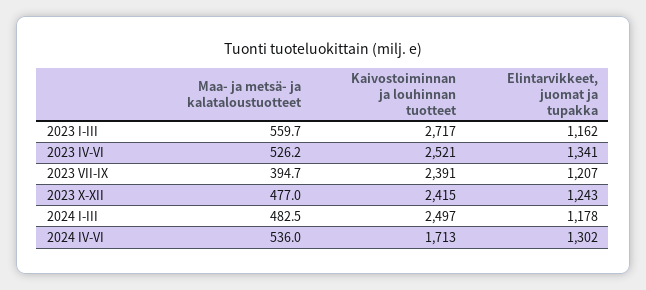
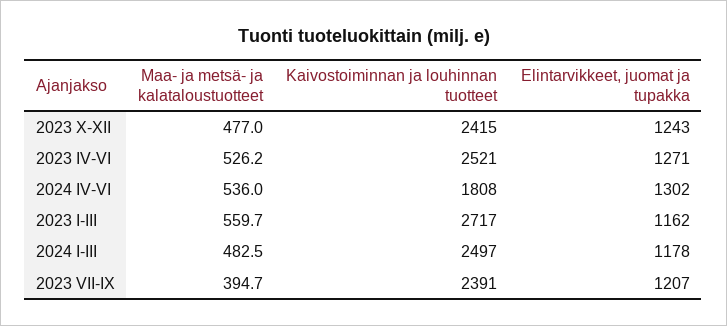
  {
    "Maa- ja metsä- ja kalataloustuotteet": {
      "2023 I-III": 559.7,
      "2023 IV-VI": 526.2,
      "2023 VII-IX": 394.7,
      "2023 X-XII": 477,
      "2024 I-III": 482.5,
      "2024 IV-VI": 536
    },
    "Kaivostoiminnan ja louhinnan tuotteet": {
      "2023 I-III": 2717,
      "2023 IV-VI": 2521,
      "2023 VII-IX": 2391,
      "2023 X-XII": 2415,
      "2024 I-III": 2497,
-     "2024 IV-VI": 1713
+     "2024 IV-VI": 1808
    },
    "Elintarvikkeet, juomat ja tupakka": {
      "2023 I-III": 1162,
-     "2023 IV-VI": 1341,
+     "2023 IV-VI": 1271,
      "2023 VII-IX": 1207,
      "2023 X-XII": 1243,
      "2024 I-III": 1178,
      "2024 IV-VI": 1302
    }
  }

